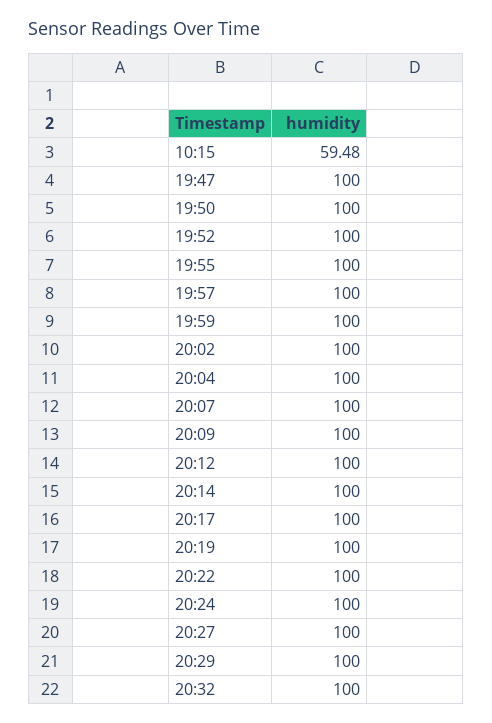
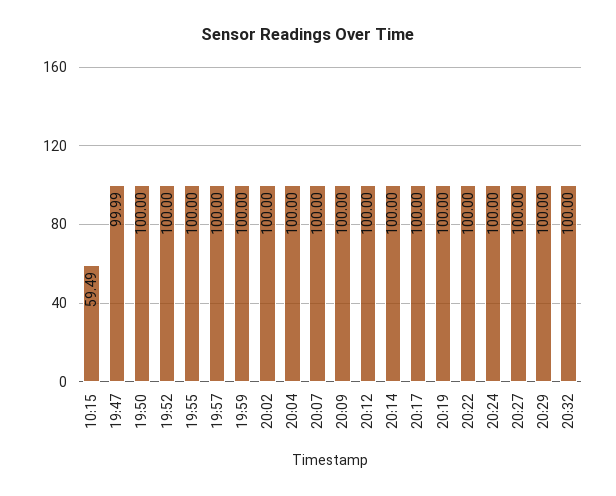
  {
-   "10:15": 59.48,
+   "10:15": 59.49,
-   "19:47": 100,
+   "19:47": 99.99,
    "19:50": 100,
    "19:52": 100,
    "19:55": 100,
    "19:57": 100,
    "19:59": 100,
    "20:02": 100,
    "20:04": 100,
    "20:07": 100,
    "20:09": 100,
    "20:12": 100,
    "20:14": 100,
    "20:17": 100,
    "20:19": 100,
    "20:22": 100,
    "20:24": 100,
    "20:27": 100,
    "20:29": 100,
    "20:32": 100
  }

